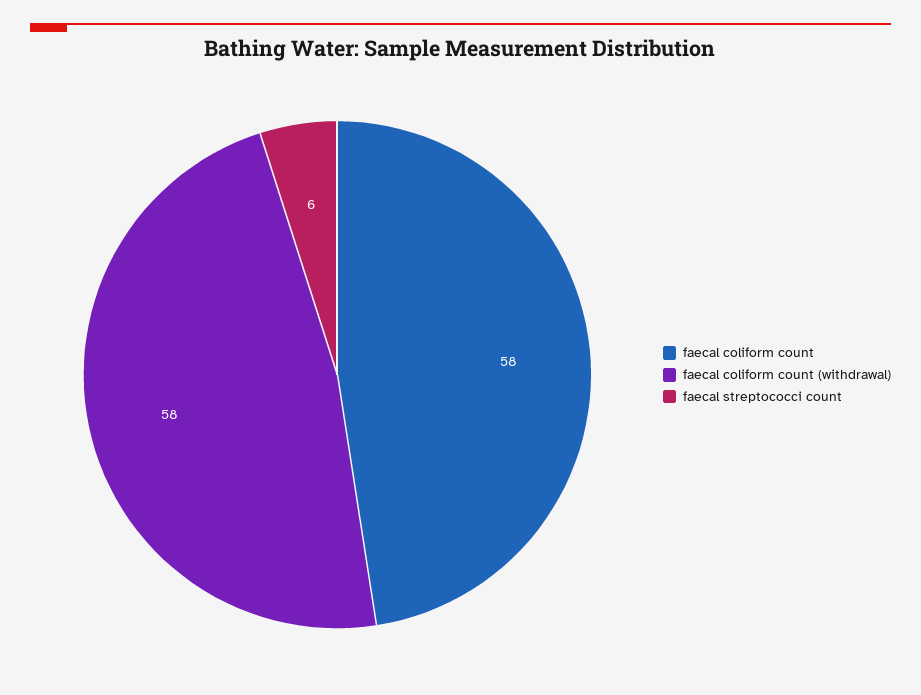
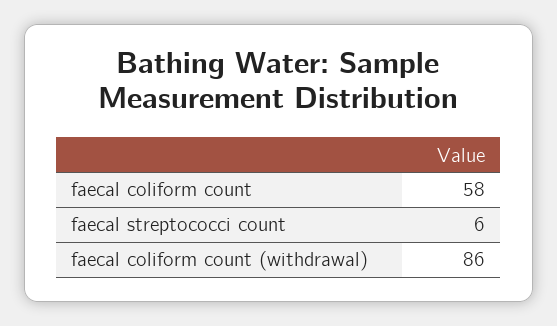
  {
    "faecal coliform count": 58,
-   "faecal coliform count (withdrawal)": 58,
+   "faecal coliform count (withdrawal)": 86,
    "faecal streptococci count": 6
  }

